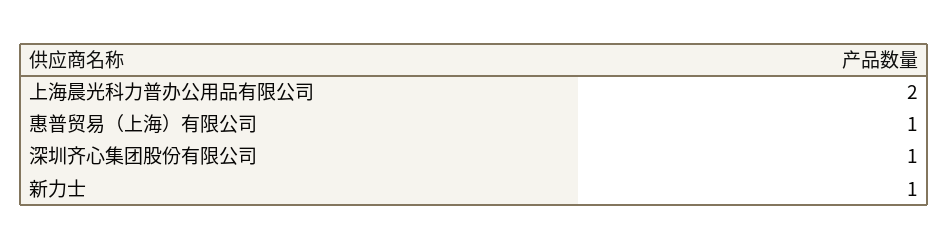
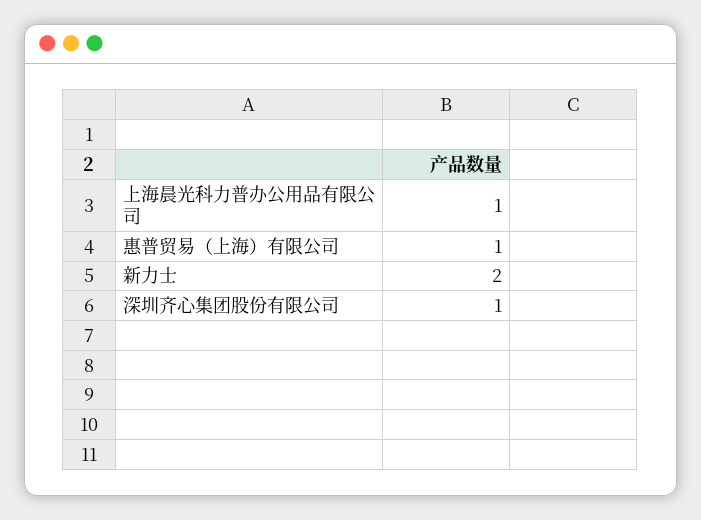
  {
-   "上海晨光科力普办公用品有限公司": 2,
+   "上海晨光科力普办公用品有限公司": 1,
    "惠普贸易（上海）有限公司": 1,
    "深圳齐心集团股份有限公司": 1,
-   "新力士": 1
+   "新力士": 2
  }

